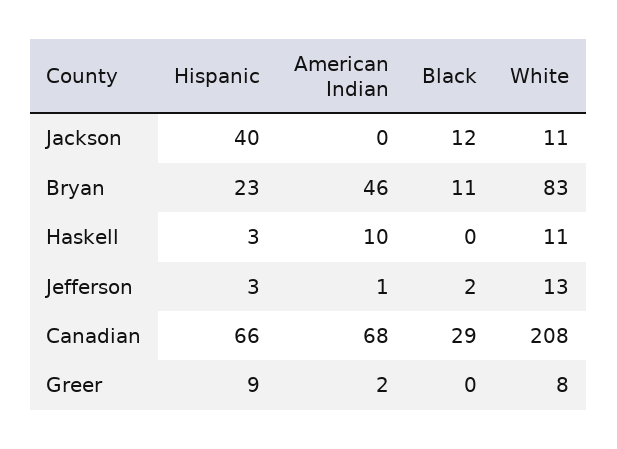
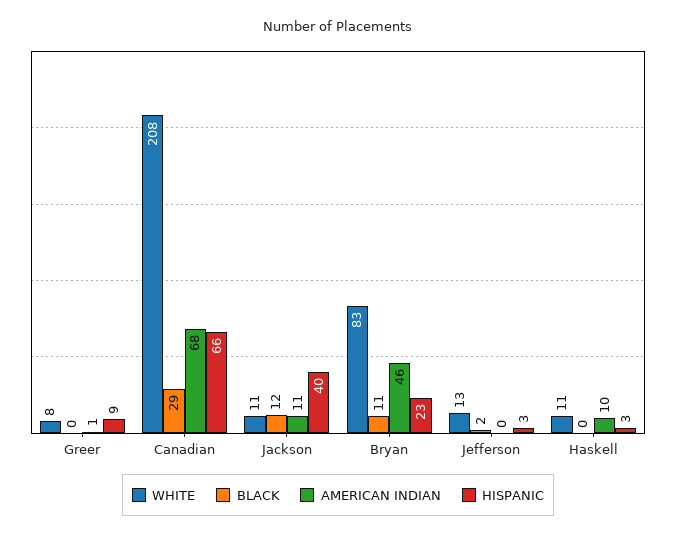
  {
    "Hispanic": {
      "Jackson": 40,
      "Bryan": 23,
      "Haskell": 3,
      "Jefferson": 3,
      "Canadian": 66,
      "Greer": 9
    },
    "American Indian": {
-     "Jackson": 0,
+     "Jackson": 11,
      "Bryan": 46,
      "Haskell": 10,
-     "Jefferson": 1,
+     "Jefferson": 0,
      "Canadian": 68,
-     "Greer": 2
+     "Greer": 1
    },
    "Black": {
      "Jackson": 12,
      "Bryan": 11,
      "Haskell": 0,
      "Jefferson": 2,
      "Canadian": 29,
      "Greer": 0
    },
    "White": {
      "Jackson": 11,
      "Bryan": 83,
      "Haskell": 11,
      "Jefferson": 13,
      "Canadian": 208,
      "Greer": 8
    }
  }

